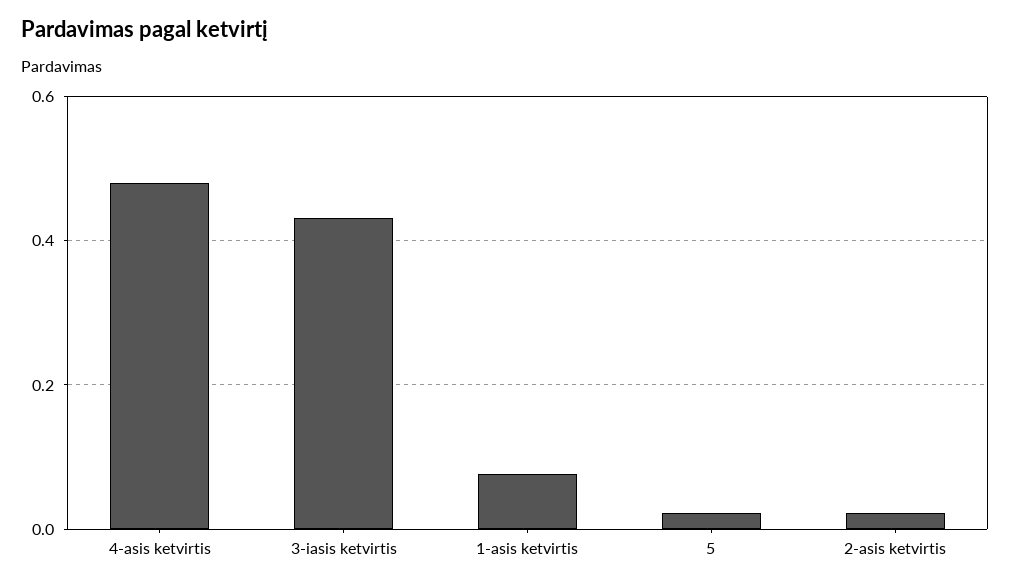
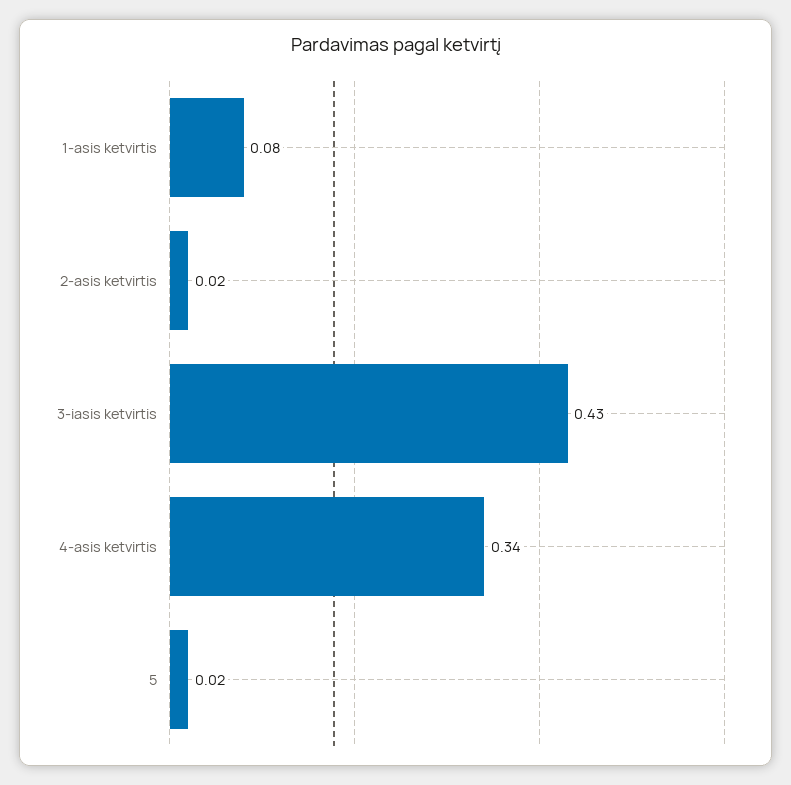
  {
-   "4-asis ketvirtis": 0.48,
+   "4-asis ketvirtis": 0.34,
    "3-iasis ketvirtis": 0.43,
    "1-asis ketvirtis": 0.08,
    "5": 0.02,
    "2-asis ketvirtis": 0.02
  }

